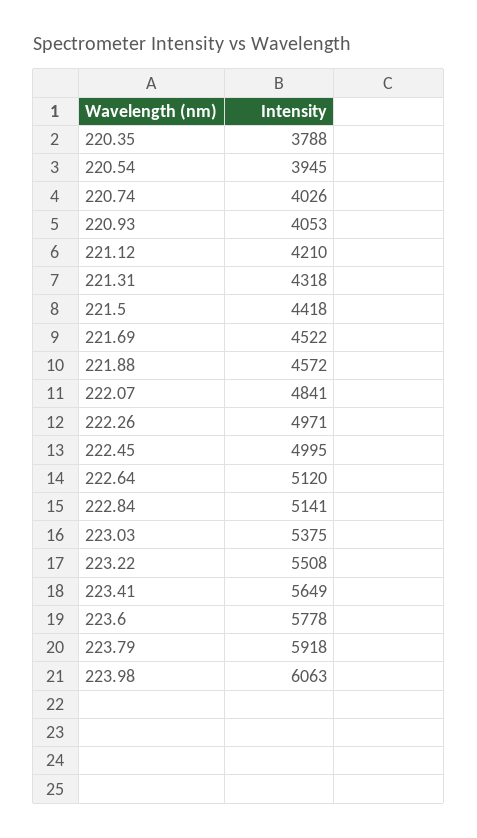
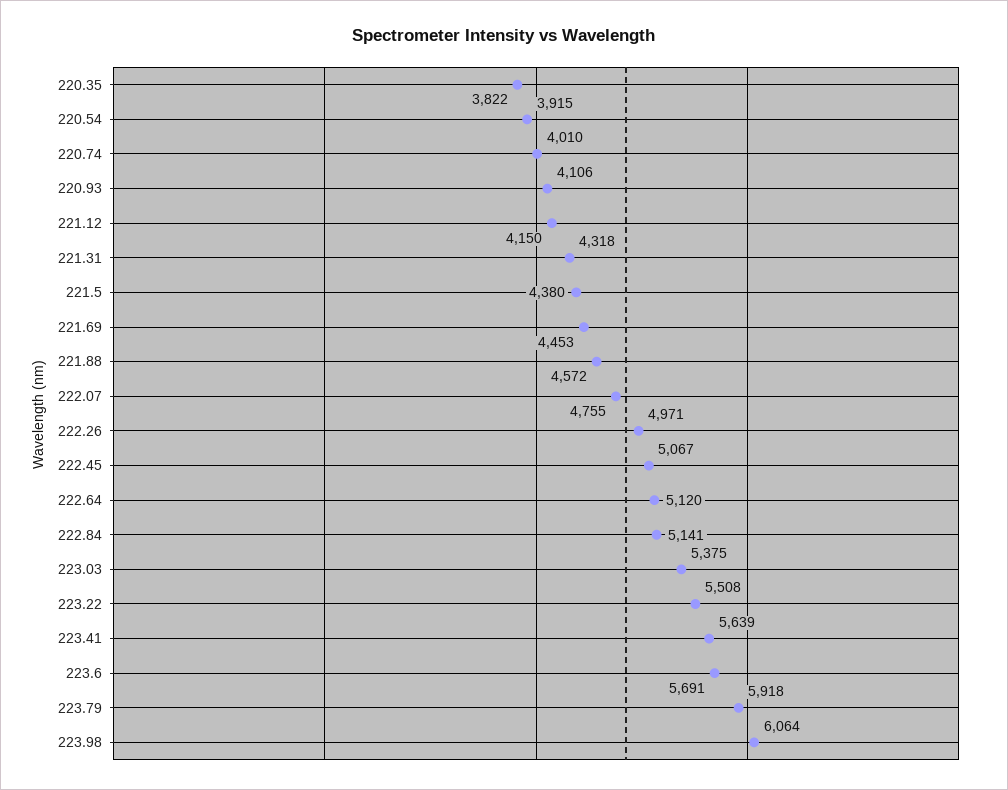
  {
-   "220.35": 3788,
+   "220.35": 3822,
-   "220.54": 3945,
+   "220.54": 3915,
-   "220.74": 4026,
+   "220.74": 4010,
-   "220.93": 4053,
+   "220.93": 4106,
-   "221.12": 4210,
+   "221.12": 4150,
    "221.31": 4318,
-   "221.5": 4418,
+   "221.5": 4380,
-   "221.69": 4522,
+   "221.69": 4453,
    "221.88": 4572,
-   "222.07": 4841,
+   "222.07": 4755,
    "222.26": 4971,
-   "222.45": 4995,
+   "222.45": 5067,
    "222.64": 5120,
    "222.84": 5141,
    "223.03": 5375,
    "223.22": 5508,
-   "223.41": 5649,
+   "223.41": 5639,
-   "223.6": 5778,
+   "223.6": 5691,
    "223.79": 5918,
-   "223.98": 6063
+   "223.98": 6064
  }

